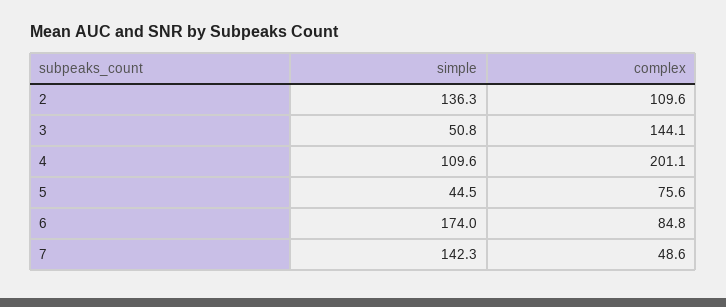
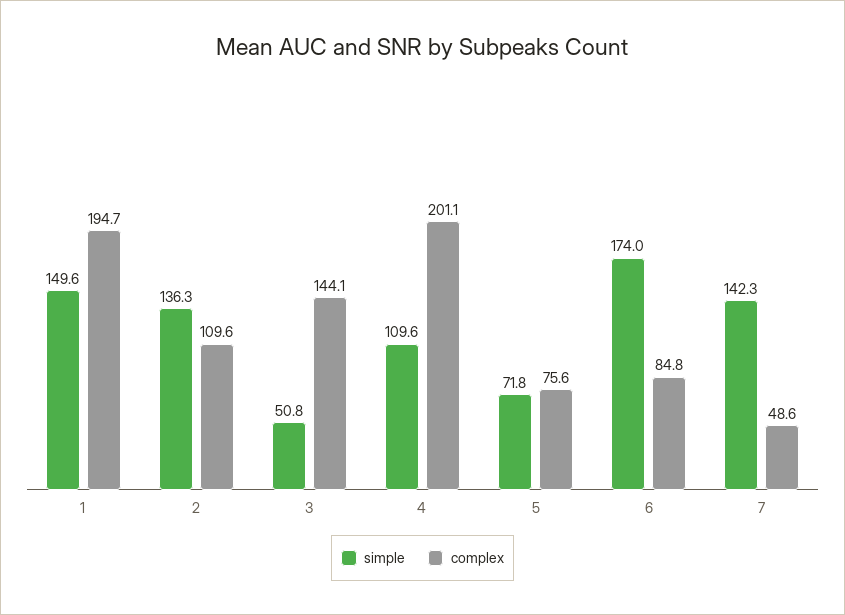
  {
    "simple": {
      "2": 136.3,
      "3": 50.8,
      "4": 109.6,
-     "5": 44.5,
+     "5": 71.8,
      "6": 174,
-     "7": 142.3
+     "7": 142.3,
+     "1": 149.6
    },
    "complex": {
      "2": 109.6,
      "3": 144.1,
      "4": 201.1,
      "5": 75.6,
      "6": 84.8,
-     "7": 48.6
+     "7": 48.6,
+     "1": 194.7
    }
  }

